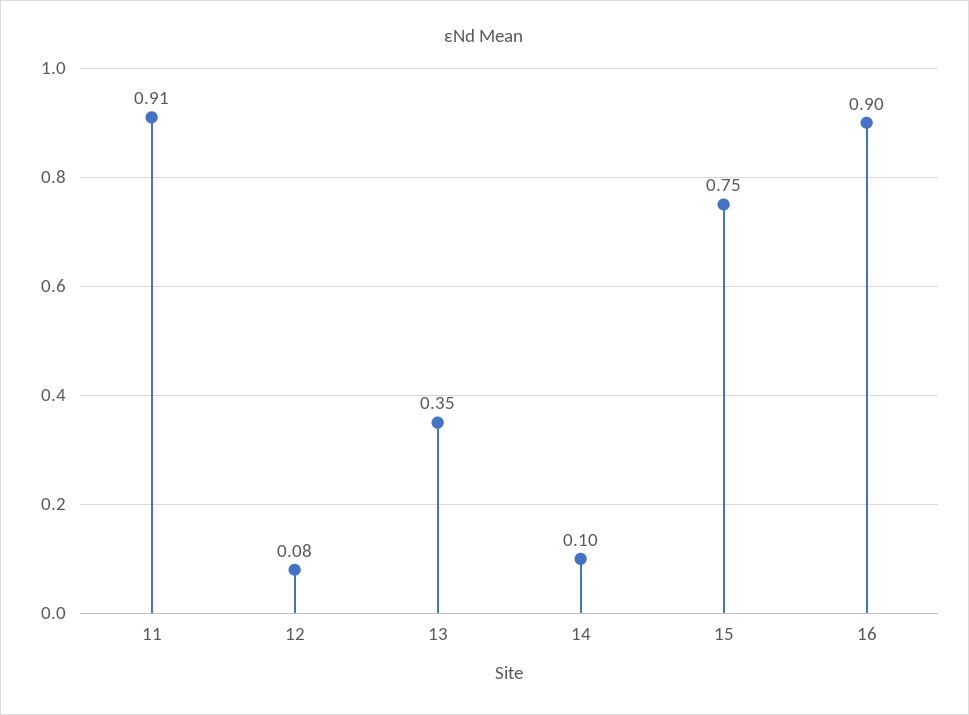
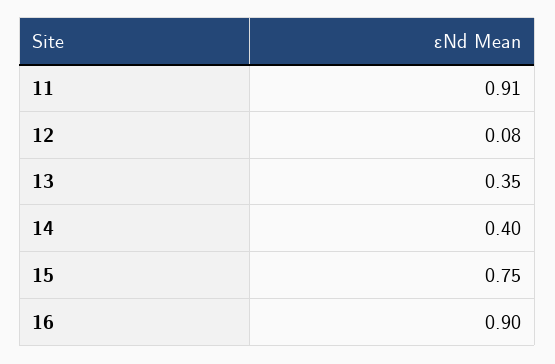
  {
    "11": 0.91,
    "12": 0.08,
    "13": 0.35,
-   "14": 0.1,
+   "14": 0.4,
    "15": 0.75,
    "16": 0.9
  }

